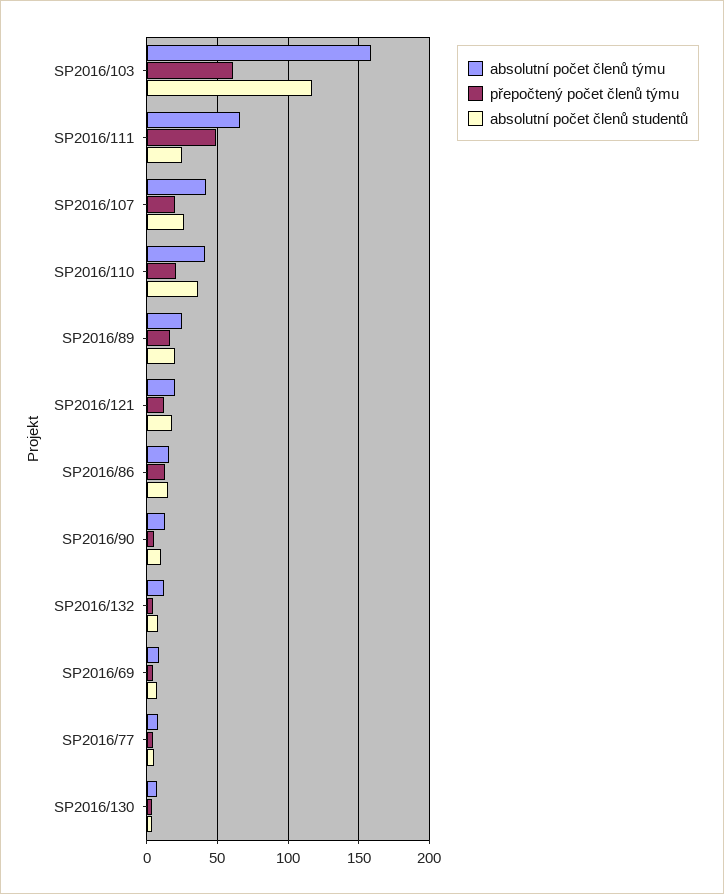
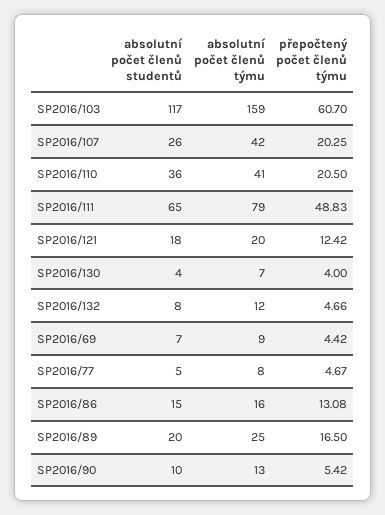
  {
    "absolutní počet členů týmu": {
      "SP2016/103": 159,
-     "SP2016/111": 65,
+     "SP2016/111": 79,
      "SP2016/107": 42,
      "SP2016/110": 41,
      "SP2016/89": 25,
      "SP2016/121": 20,
      "SP2016/86": 16,
      "SP2016/90": 13,
      "SP2016/132": 12,
      "SP2016/69": 9,
      "SP2016/77": 8,
      "SP2016/130": 7
    },
    "přepočtený počet členů týmu": {
      "SP2016/103": 60.7,
      "SP2016/111": 48.83,
      "SP2016/107": 20.25,
      "SP2016/110": 20.5,
      "SP2016/89": 16.5,
      "SP2016/121": 12.42,
      "SP2016/86": 13.08,
      "SP2016/90": 5.42,
      "SP2016/132": 4.66,
      "SP2016/69": 4.42,
      "SP2016/77": 4.67,
      "SP2016/130": 4
    },
    "absolutní počet členů studentů": {
      "SP2016/103": 117,
-     "SP2016/111": 25,
+     "SP2016/111": 65,
      "SP2016/107": 26,
      "SP2016/110": 36,
      "SP2016/89": 20,
      "SP2016/121": 18,
      "SP2016/86": 15,
      "SP2016/90": 10,
      "SP2016/132": 8,
      "SP2016/69": 7,
      "SP2016/77": 5,
      "SP2016/130": 4
    }
  }

